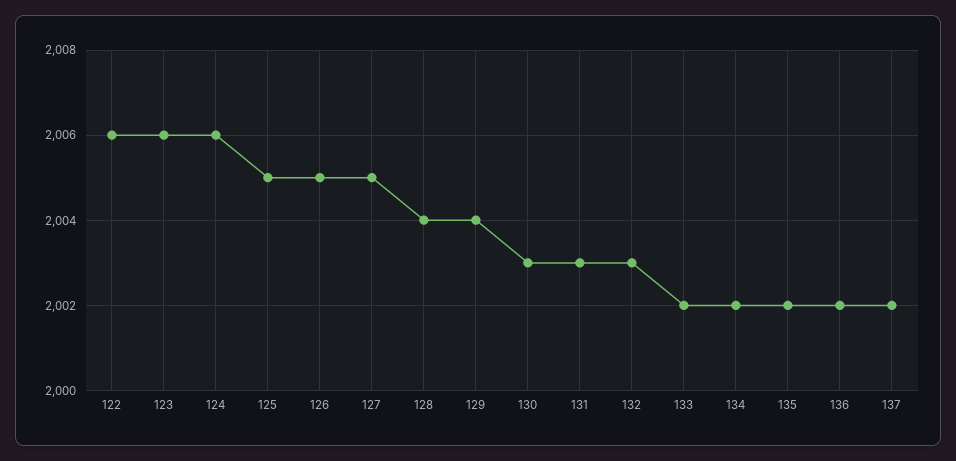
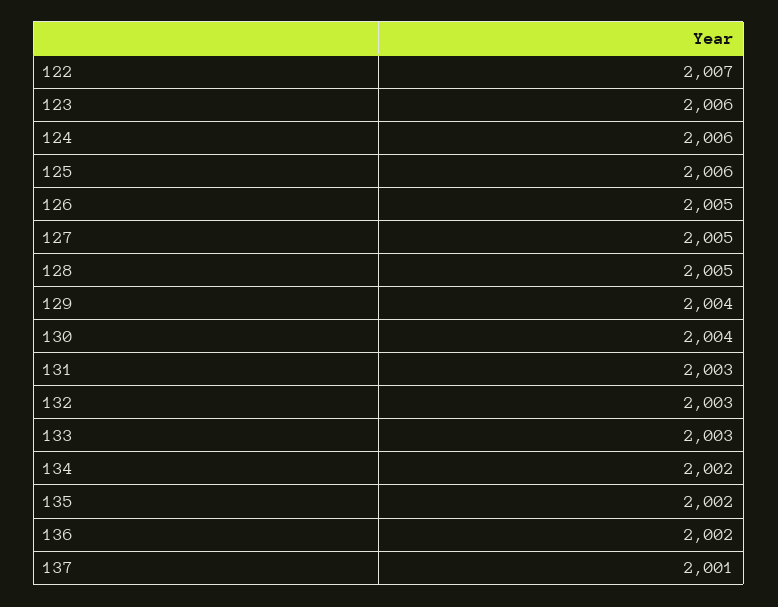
  {
-   "122": 2006,
+   "122": 2007,
    "123": 2006,
    "124": 2006,
-   "125": 2005,
+   "125": 2006,
    "126": 2005,
    "127": 2005,
-   "128": 2004,
+   "128": 2005,
    "129": 2004,
-   "130": 2003,
+   "130": 2004,
    "131": 2003,
    "132": 2003,
-   "133": 2002,
+   "133": 2003,
    "134": 2002,
    "135": 2002,
    "136": 2002,
-   "137": 2002
+   "137": 2001
  }

